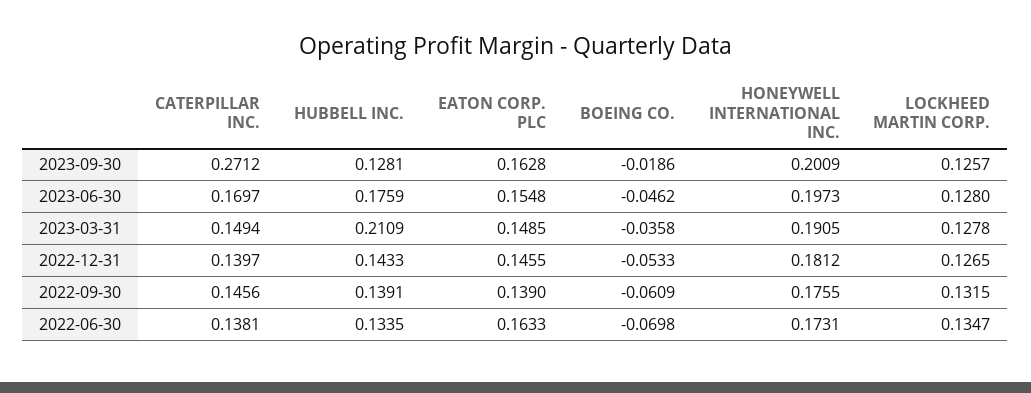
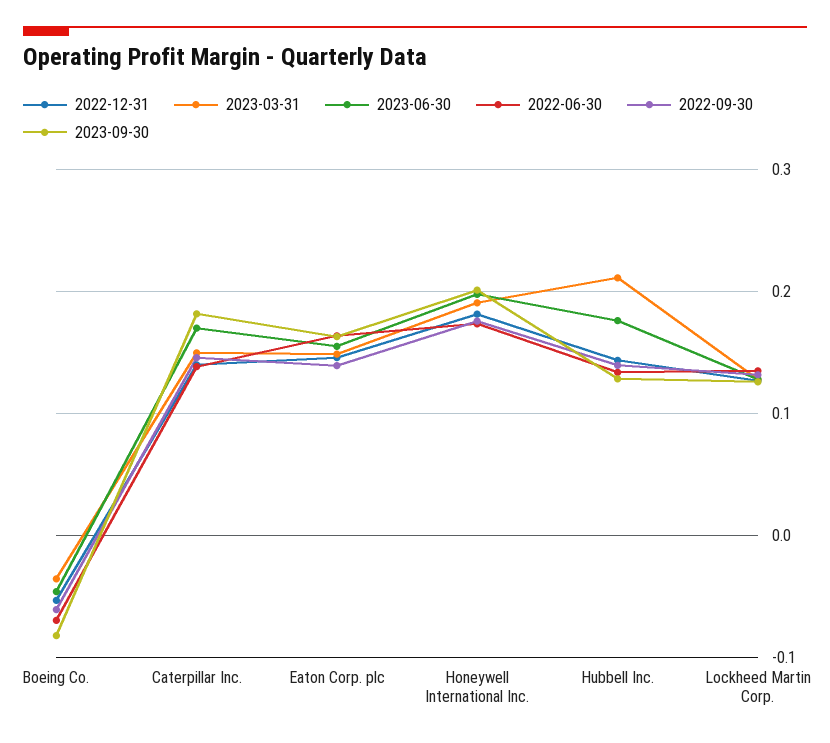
  {
    "2023-09-30": {
-     "CATERPILLAR INC.": 0.2712,
+     "CATERPILLAR INC.": 0.18,
      "HUBBELL INC.": 0.1281,
      "EATON CORP. PLC": 0.1628,
-     "BOEING CO.": -0.0186,
+     "BOEING CO.": -0.08,
      "HONEYWELL INTERNATIONAL INC.": 0.2009,
      "LOCKHEED MARTIN CORP.": 0.1257
    },
    "2023-06-30": {
      "CATERPILLAR INC.": 0.1697,
      "HUBBELL INC.": 0.1759,
      "EATON CORP. PLC": 0.1548,
      "BOEING CO.": -0.0462,
      "HONEYWELL INTERNATIONAL INC.": 0.1973,
      "LOCKHEED MARTIN CORP.": 0.128
    },
    "2023-03-31": {
      "CATERPILLAR INC.": 0.1494,
      "HUBBELL INC.": 0.2109,
      "EATON CORP. PLC": 0.1485,
      "BOEING CO.": -0.0358,
      "HONEYWELL INTERNATIONAL INC.": 0.1905,
      "LOCKHEED MARTIN CORP.": 0.1278
    },
    "2022-12-31": {
      "CATERPILLAR INC.": 0.1397,
      "HUBBELL INC.": 0.1433,
      "EATON CORP. PLC": 0.1455,
      "BOEING CO.": -0.0533,
      "HONEYWELL INTERNATIONAL INC.": 0.1812,
      "LOCKHEED MARTIN CORP.": 0.1265
    },
    "2022-09-30": {
      "CATERPILLAR INC.": 0.1456,
      "HUBBELL INC.": 0.1391,
      "EATON CORP. PLC": 0.139,
      "BOEING CO.": -0.0609,
      "HONEYWELL INTERNATIONAL INC.": 0.1755,
      "LOCKHEED MARTIN CORP.": 0.1315
    },
    "2022-06-30": {
      "CATERPILLAR INC.": 0.1381,
      "HUBBELL INC.": 0.1335,
      "EATON CORP. PLC": 0.1633,
      "BOEING CO.": -0.0698,
      "HONEYWELL INTERNATIONAL INC.": 0.1731,
      "LOCKHEED MARTIN CORP.": 0.1347
    }
  }

